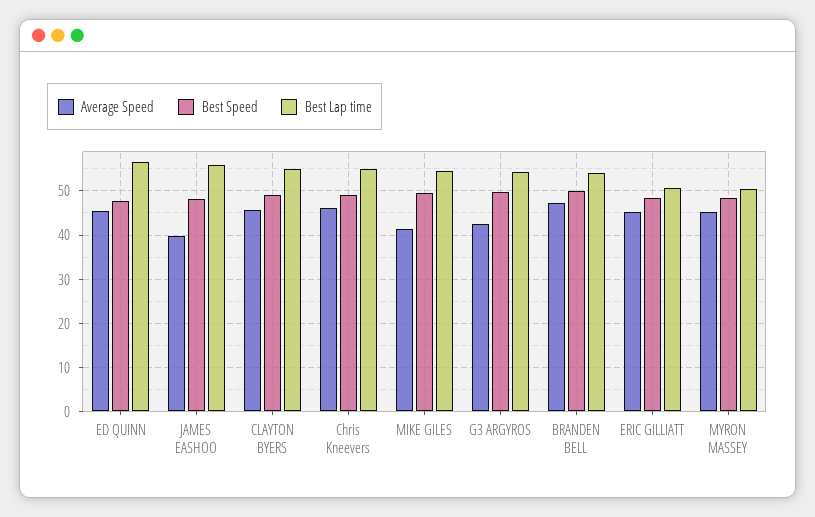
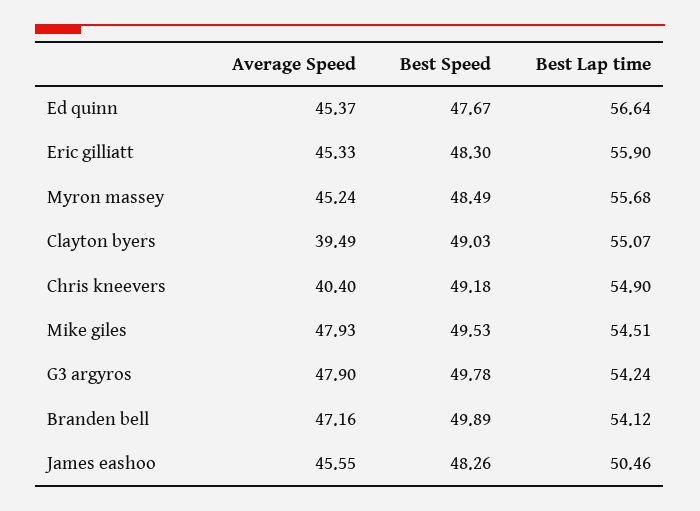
  {
    "Average Speed": {
      "ED QUINN": 45.37,
-     "JAMES EASHOO": 40,
+     "JAMES EASHOO": 45.55,
-     "CLAYTON BYERS": 46,
+     "CLAYTON BYERS": 39.49,
-     "Chris Kneevers": 46,
+     "Chris Kneevers": 40.4,
-     "MIKE GILES": 42,
+     "MIKE GILES": 47.93,
-     "G3 ARGYROS": 42,
+     "G3 ARGYROS": 47.9,
      "BRANDEN BELL": 47.16,
      "ERIC GILLIATT": 45.33,
      "MYRON MASSEY": 45.24
    },
    "Best Speed": {
      "ED QUINN": 47.67,
      "JAMES EASHOO": 48.26,
      "CLAYTON BYERS": 49.03,
      "Chris Kneevers": 49.18,
      "MIKE GILES": 49.53,
      "G3 ARGYROS": 49.78,
      "BRANDEN BELL": 49.89,
      "ERIC GILLIATT": 48.3,
      "MYRON MASSEY": 48.49
    },
    "Best Lap time": {
      "ED QUINN": 56.64,
-     "JAMES EASHOO": 56,
+     "JAMES EASHOO": 50.46,
      "CLAYTON BYERS": 55.07,
      "Chris Kneevers": 54.9,
      "MIKE GILES": 54.51,
      "G3 ARGYROS": 54.24,
      "BRANDEN BELL": 54.12,
-     "ERIC GILLIATT": 50,
+     "ERIC GILLIATT": 55.9,
-     "MYRON MASSEY": 50
+     "MYRON MASSEY": 55.68
    }
  }

